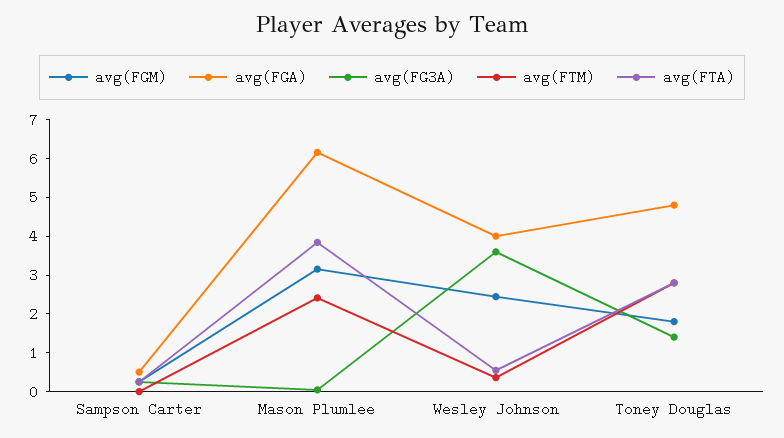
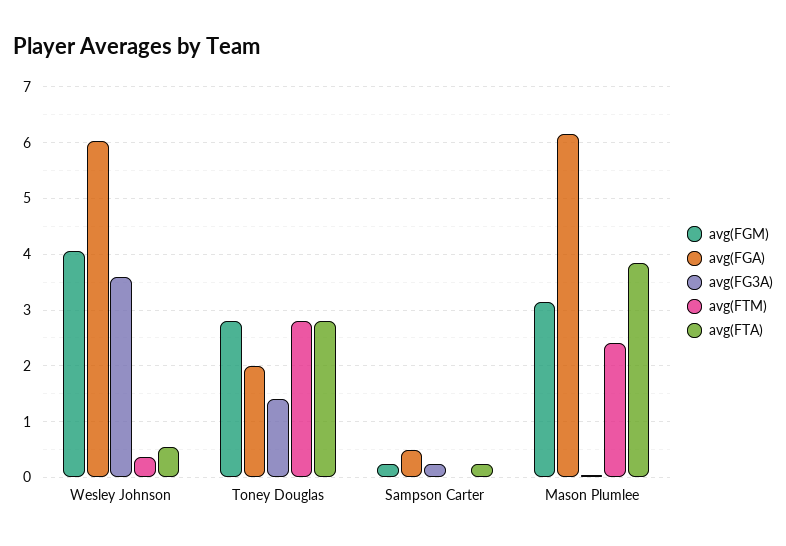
  {
    "avg(FGM)": {
      "Sampson Carter": 0.2,
      "Mason Plumlee": 3.2,
-     "Wesley Johnson": 2.5,
+     "Wesley Johnson": 4,
-     "Toney Douglas": 1.75
+     "Toney Douglas": 2.8
    },
    "avg(FGA)": {
      "Sampson Carter": 0.6,
      "Mason Plumlee": 6.2,
-     "Wesley Johnson": 4,
+     "Wesley Johnson": 6,
-     "Toney Douglas": 4.75
+     "Toney Douglas": 2
    },
    "avg(FG3A)": {
      "Sampson Carter": 0.2,
      "Mason Plumlee": 0,
      "Wesley Johnson": 3.6,
      "Toney Douglas": 1.4
    },
    "avg(FTM)": {
      "Sampson Carter": 0,
      "Mason Plumlee": 2.4,
      "Wesley Johnson": 0.4,
      "Toney Douglas": 2.8
    },
    "avg(FTA)": {
      "Sampson Carter": 0.2,
      "Mason Plumlee": 3.8,
      "Wesley Johnson": 0.6,
      "Toney Douglas": 2.8
    }
  }

